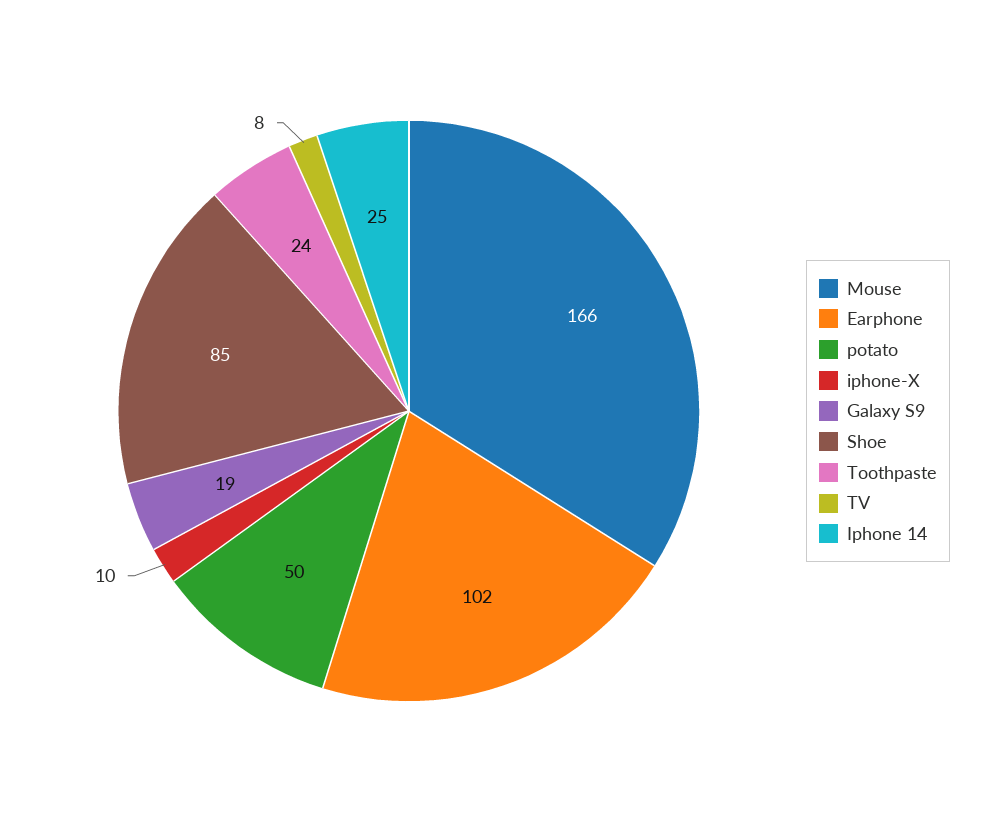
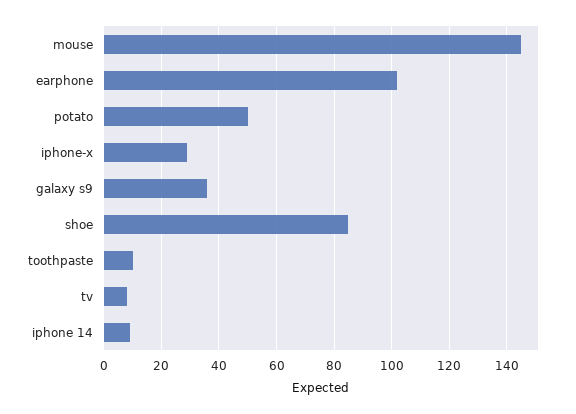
  {
-   "Mouse": 166,
+   "Mouse": 145,
    "Earphone": 102,
    "potato": 50,
-   "iphone-X": 10,
+   "iphone-X": 30,
-   "Galaxy S9": 19,
+   "Galaxy S9": 35,
    "Shoe": 85,
-   "Toothpaste": 24,
+   "Toothpaste": 10,
    "TV": 8,
-   "Iphone 14": 25
+   "Iphone 14": 10
  }

